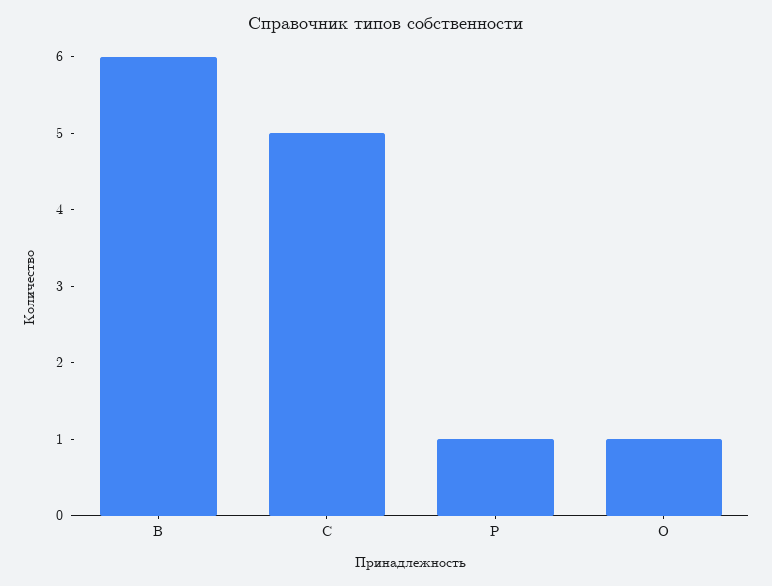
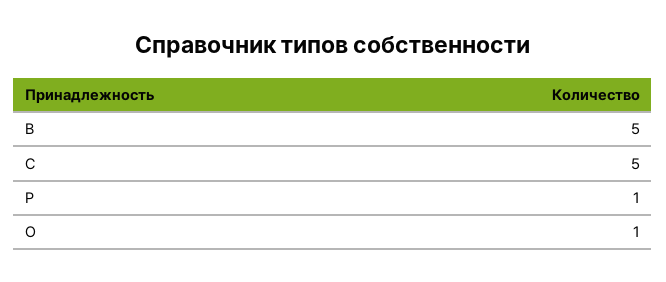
  {
-   "B": 6,
+   "B": 5,
    "C": 5,
    "P": 1,
    "O": 1
  }

